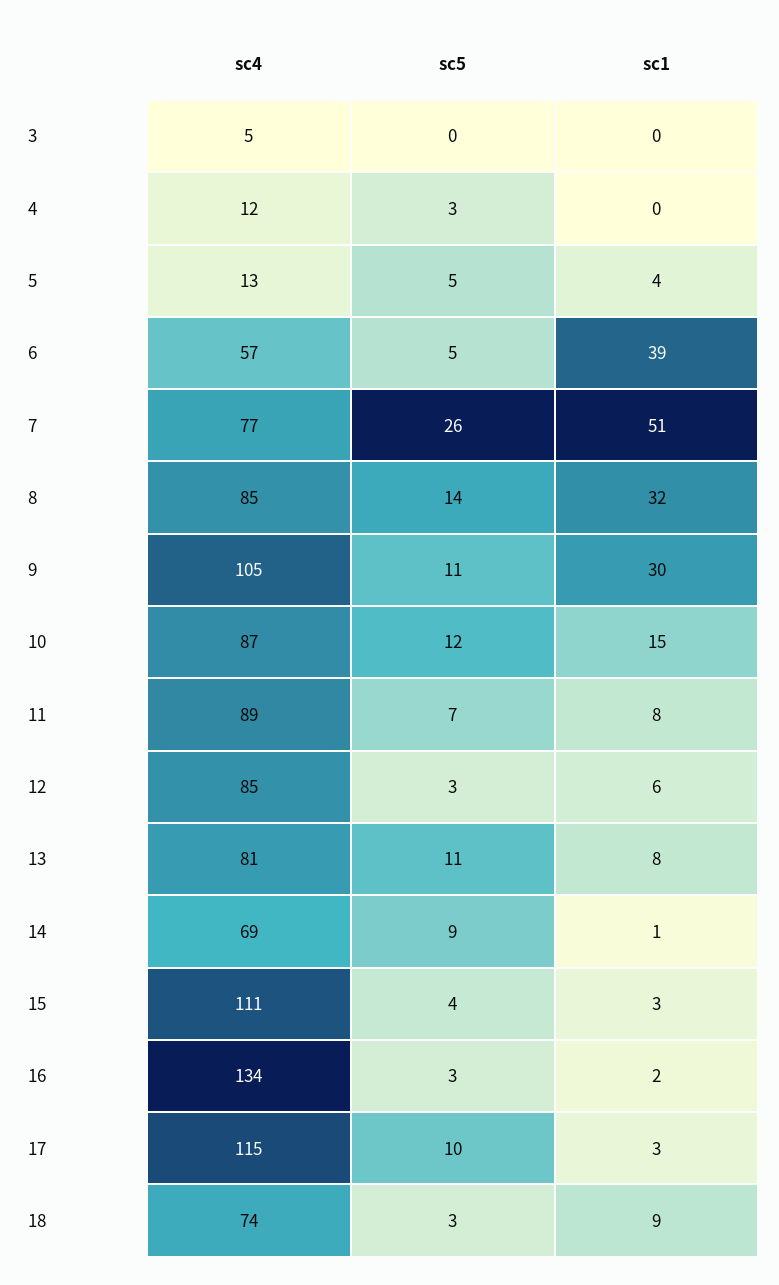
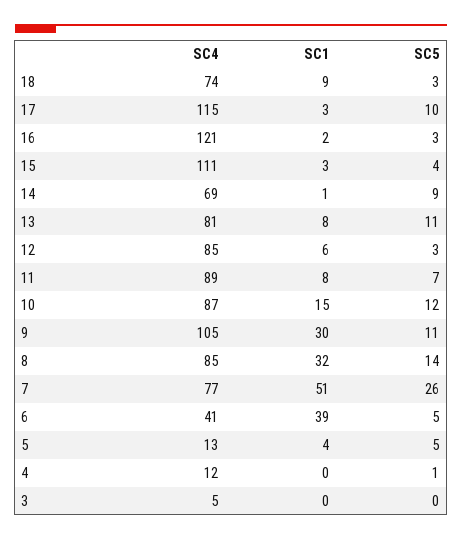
  {
    "sc4": {
      "3": 5,
      "4": 12,
      "5": 13,
-     "6": 57,
+     "6": 41,
      "7": 77,
      "8": 85,
      "9": 105,
      "10": 87,
      "11": 89,
      "12": 85,
      "13": 81,
      "14": 69,
      "15": 111,
-     "16": 134,
+     "16": 121,
      "17": 115,
      "18": 74
    },
    "sc5": {
      "3": 0,
-     "4": 3,
+     "4": 1,
      "5": 5,
      "6": 5,
      "7": 26,
      "8": 14,
      "9": 11,
      "10": 12,
      "11": 7,
      "12": 3,
      "13": 11,
      "14": 9,
      "15": 4,
      "16": 3,
      "17": 10,
      "18": 3
    },
    "sc1": {
      "3": 0,
      "4": 0,
      "5": 4,
      "6": 39,
      "7": 51,
      "8": 32,
      "9": 30,
      "10": 15,
      "11": 8,
      "12": 6,
      "13": 8,
      "14": 1,
      "15": 3,
      "16": 2,
      "17": 3,
      "18": 9
    }
  }

